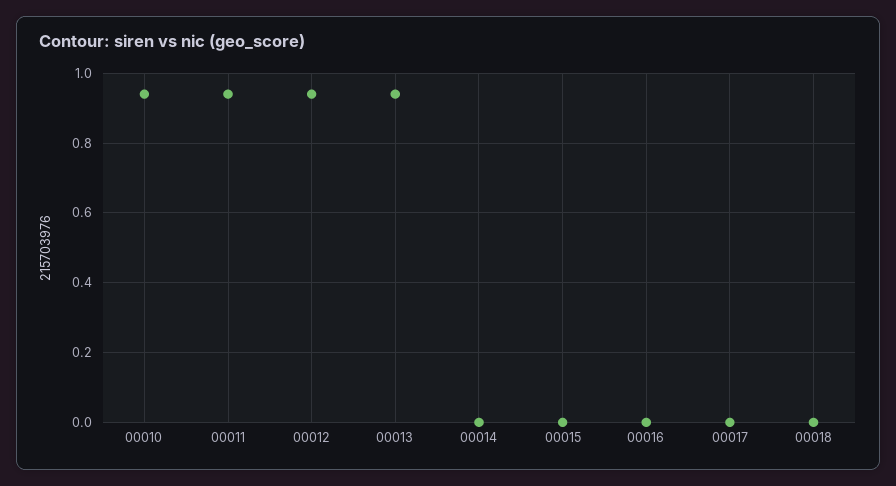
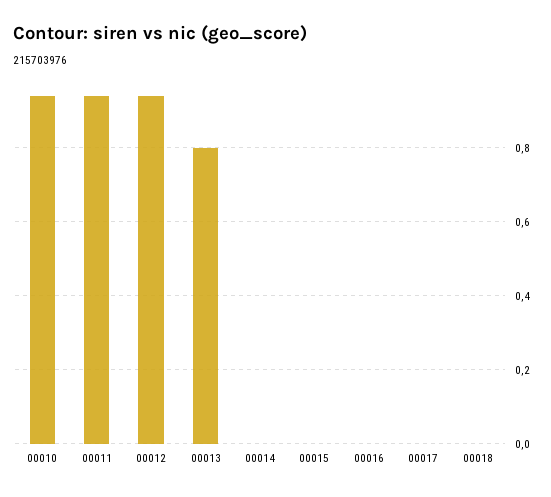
  {
    "00010": 0.95,
    "00011": 0.95,
    "00012": 0.95,
-   "00013": 0.95,
+   "00013": 0.8,
    "00014": 0,
    "00015": 0,
    "00016": 0,
    "00017": 0,
    "00018": 0
  }

